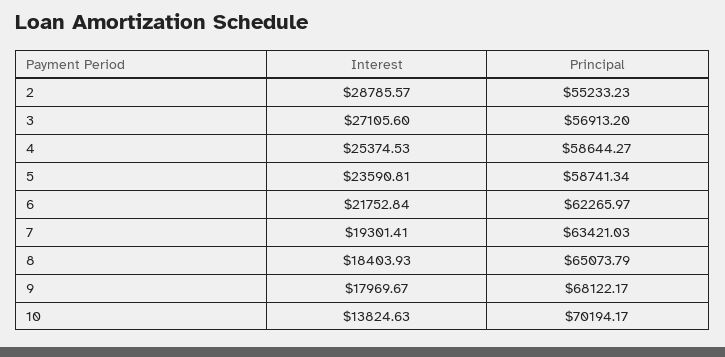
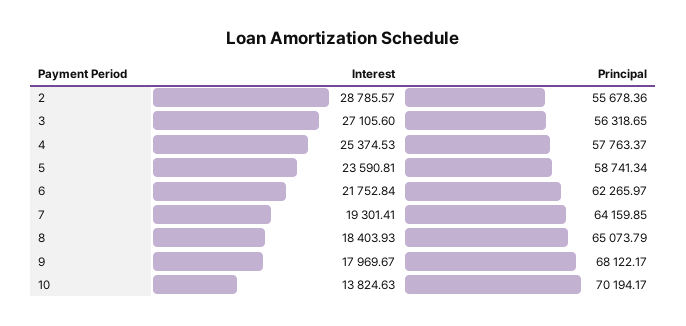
  {
    "Interest": {
      "2": 28785.57,
      "3": 27105.6,
      "4": 25374.53,
      "5": 23590.81,
      "6": 21752.84,
      "7": 19301.41,
      "8": 18403.93,
      "9": 17969.67,
      "10": 13824.63
    },
    "Principal": {
-     "2": 55233.23,
+     "2": 55678.36,
-     "3": 56913.2,
+     "3": 56318.65,
-     "4": 58644.27,
+     "4": 57763.37,
      "5": 58741.34,
      "6": 62265.97,
-     "7": 63421.03,
+     "7": 64159.85,
      "8": 65073.79,
      "9": 68122.17,
      "10": 70194.17
    }
  }

